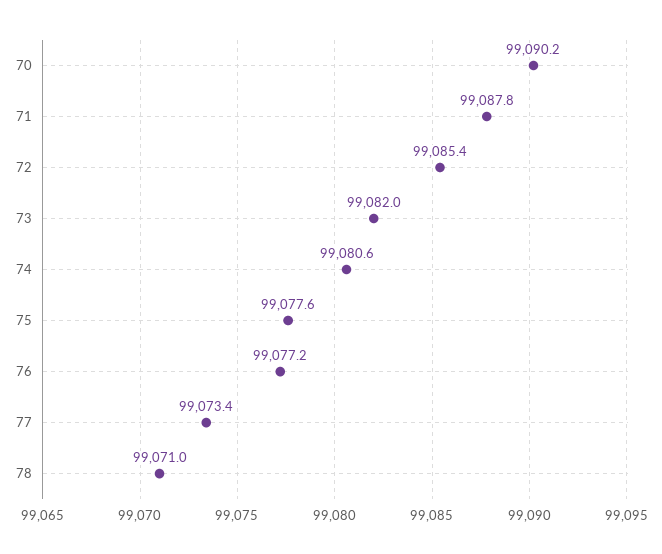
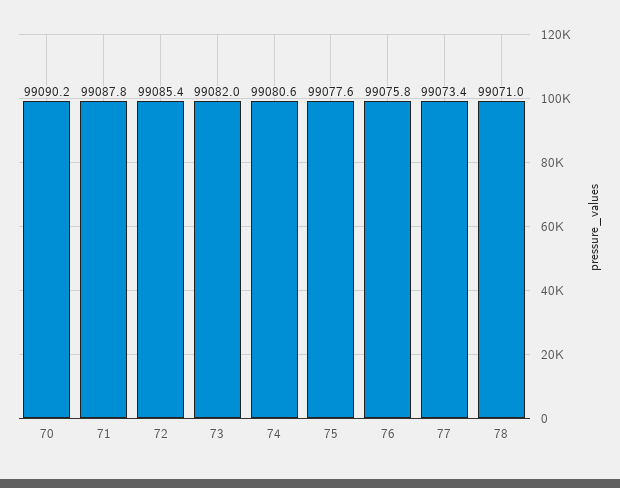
  {
    "70": 99090.2,
    "71": 99087.8,
    "72": 99085.4,
    "73": 99082,
    "74": 99080.6,
    "75": 99077.6,
-   "76": 99077.2,
+   "76": 99075.8,
    "77": 99073.4,
    "78": 99071
  }

